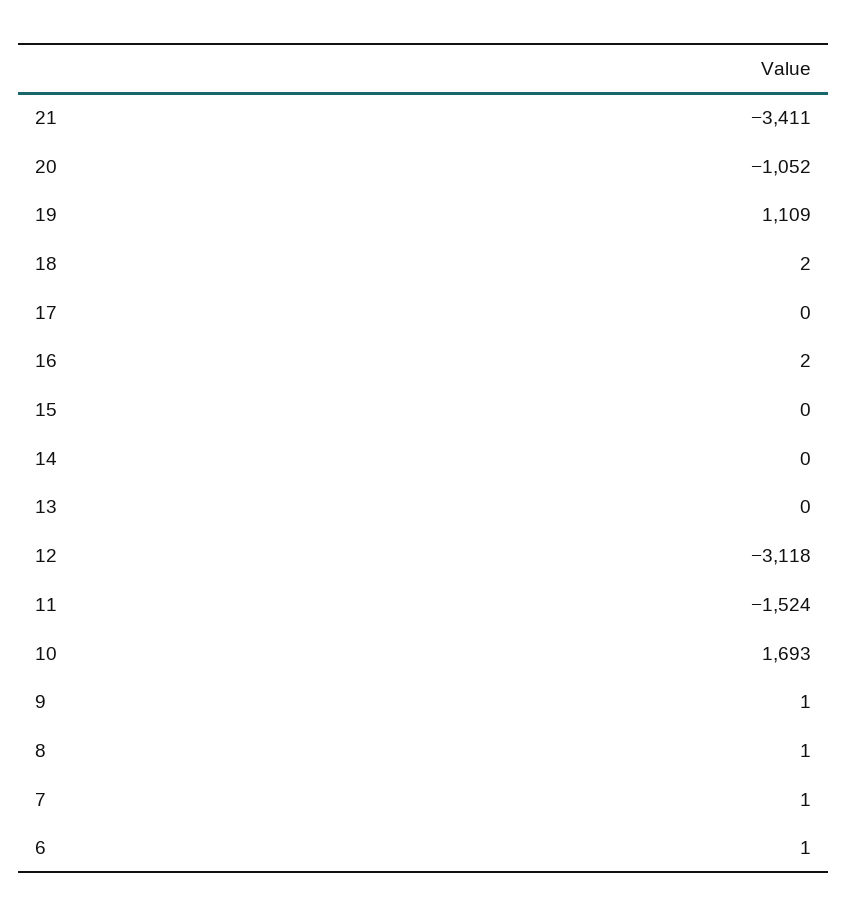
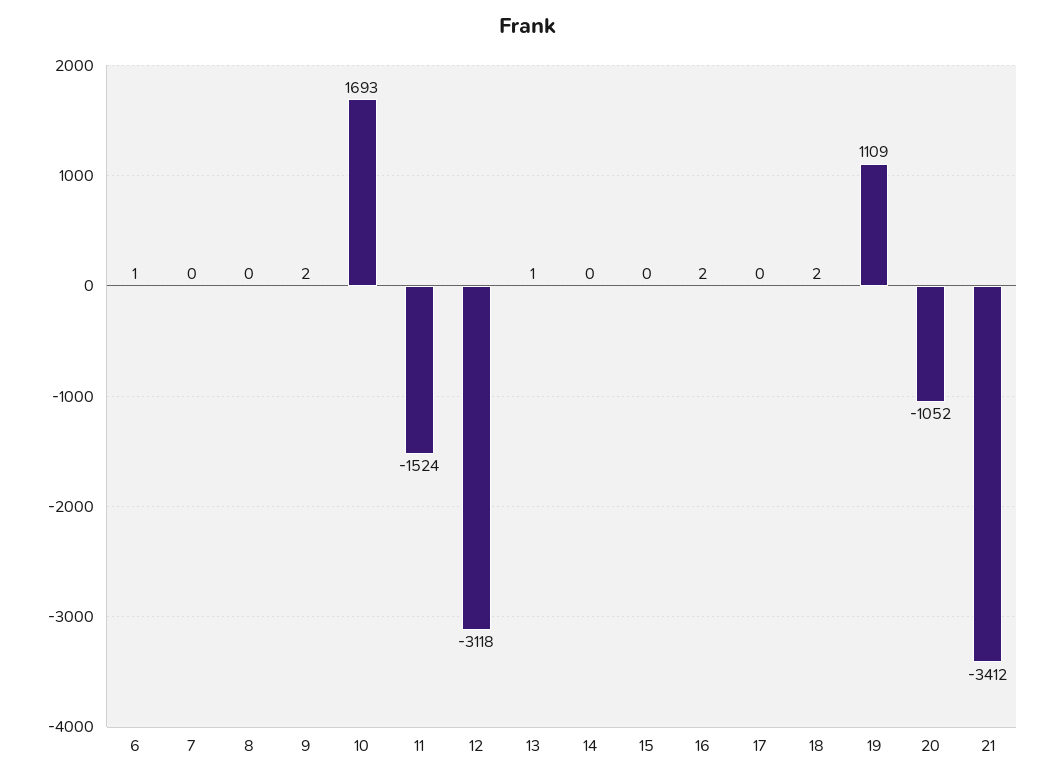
  {
-   "21": -3411,
+   "21": -3412,
    "20": -1052,
    "19": 1109,
    "18": 2,
    "17": 0,
    "16": 2,
    "15": 0,
    "14": 0,
-   "13": 0,
+   "13": 1,
    "12": -3118,
    "11": -1524,
    "10": 1693,
-   "9": 1,
+   "9": 2,
-   "8": 1,
+   "8": 0,
-   "7": 1,
+   "7": 0,
    "6": 1
  }

